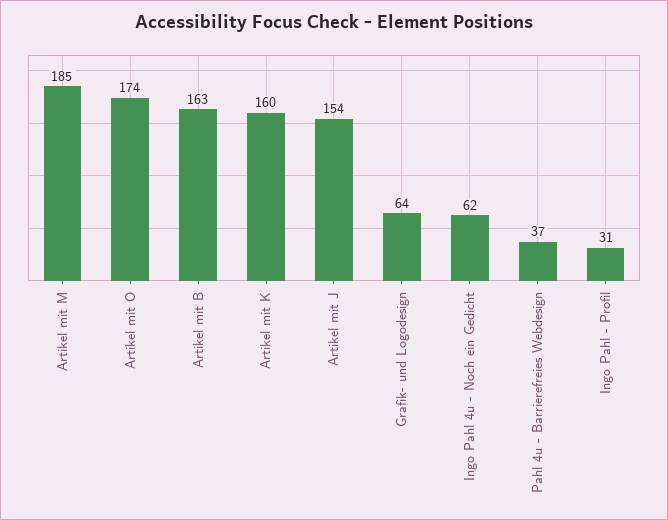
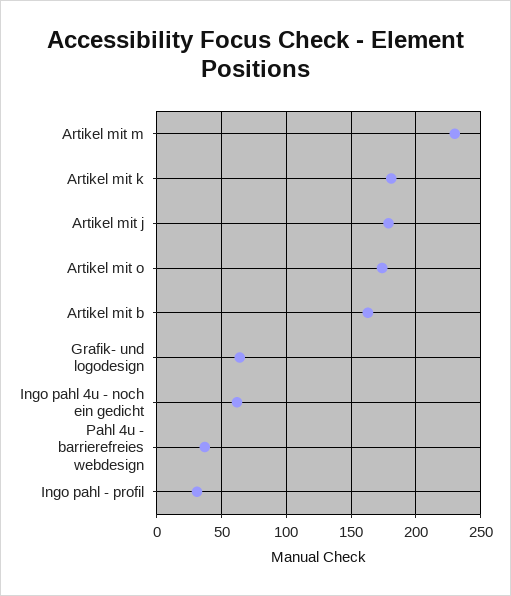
  {
-   "Artikel mit M": 185,
+   "Artikel mit M": 230,
    "Artikel mit O": 174,
    "Artikel mit B": 163,
-   "Artikel mit K": 160,
+   "Artikel mit K": 180,
-   "Artikel mit J": 154,
+   "Artikel mit J": 180,
    "Grafik- und Logodesign": 64,
    "Ingo Pahl 4u - Noch ein Gedicht": 62,
    "Pahl 4u - Barrierefreies Webdesign": 37,
    "Ingo Pahl - Profil": 31
  }

